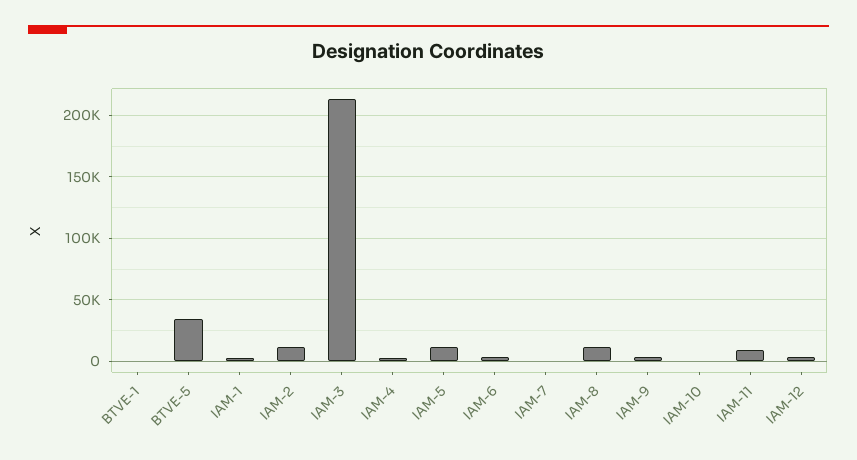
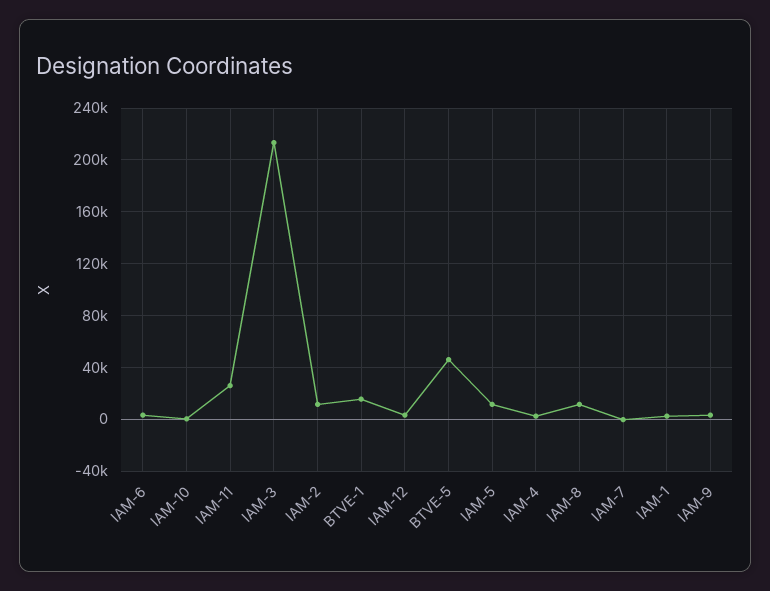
  {
-   "BTVE-1": 0,
+   "BTVE-1": 15000,
-   "BTVE-5": 35000,
+   "BTVE-5": 45000,
    "IAM-1": 0,
    "IAM-2": 10000,
    "IAM-3": 215000,
    "IAM-4": 0,
    "IAM-5": 10000,
    "IAM-6": 5000,
    "IAM-7": 0,
    "IAM-8": 10000,
    "IAM-9": 5000,
    "IAM-10": 0,
-   "IAM-11": 10000,
+   "IAM-11": 25000,
    "IAM-12": 5000
  }

